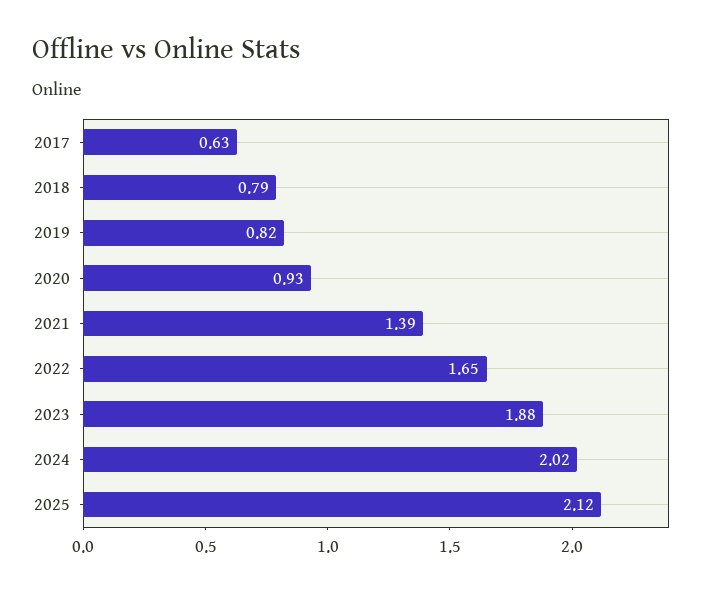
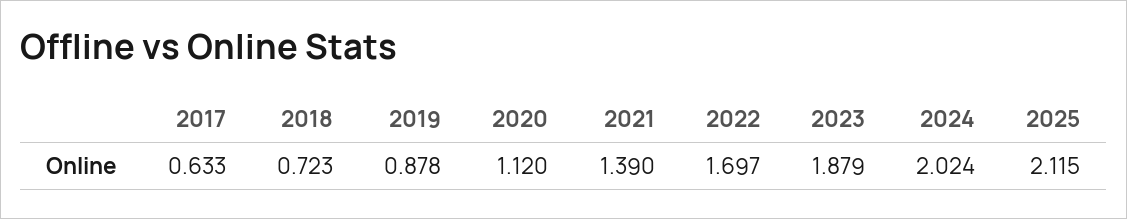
  {
    "2017": 0.633,
-   "2018": 0.79,
+   "2018": 0.723,
-   "2019": 0.82,
+   "2019": 0.878,
-   "2020": 0.93,
+   "2020": 1.12,
    "2021": 1.39,
-   "2022": 1.65,
+   "2022": 1.697,
    "2023": 1.879,
    "2024": 2.024,
    "2025": 2.115
  }

